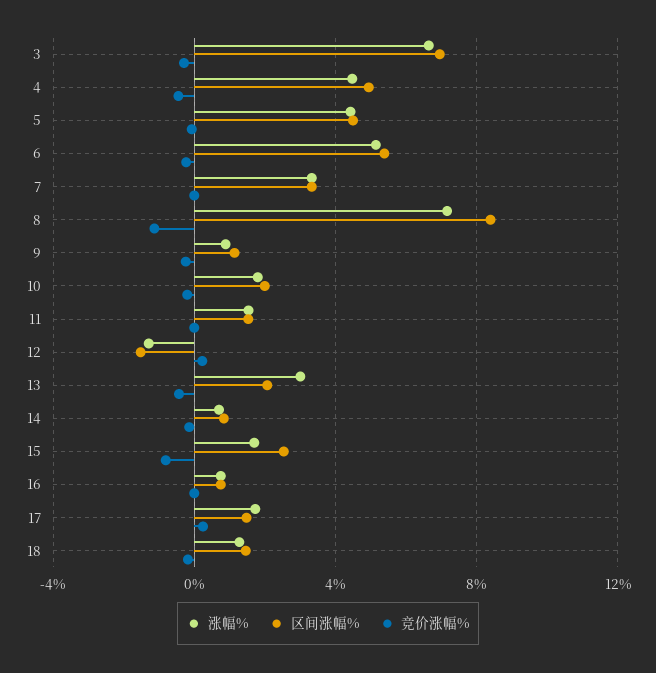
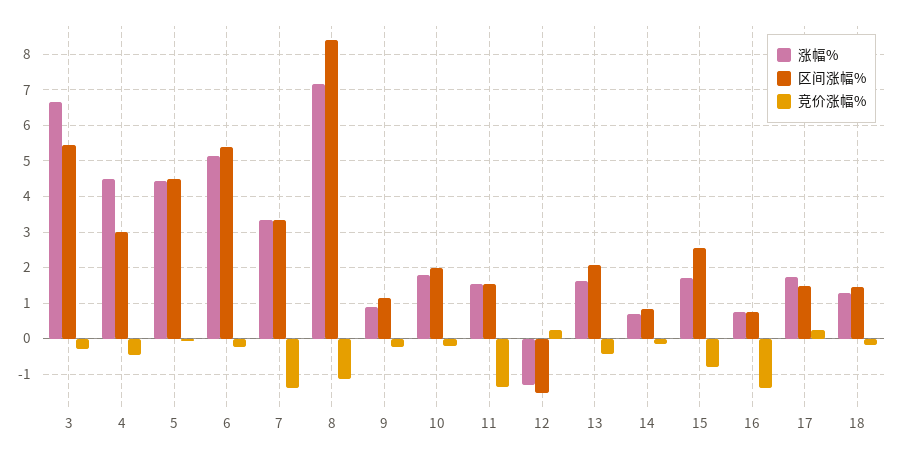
  {
    "涨幅%": {
      "3": 6.6,
      "4": 4.4,
      "5": 4.4,
      "6": 5.2,
      "7": 3.4,
      "8": 7.2,
      "9": 0.8,
      "10": 1.8,
      "11": 1.6,
      "12": -1.2,
-     "13": 3,
+     "13": 1.6,
      "14": 0.8,
      "15": 1.8,
      "16": 0.8,
      "17": 1.8,
      "18": 1.2
    },
    "区间涨幅%": {
-     "3": 7,
+     "3": 5.4,
-     "4": 5,
+     "4": 3,
      "5": 4.6,
      "6": 5.4,
      "7": 3.4,
      "8": 8.4,
      "9": 1.2,
      "10": 2,
      "11": 1.6,
      "12": -1.6,
      "13": 2,
      "14": 0.8,
      "15": 2.6,
      "16": 0.8,
      "17": 1.4,
      "18": 1.4
    },
    "竞价涨幅%": {
      "3": -0.2,
      "4": -0.4,
      "5": 0,
      "6": -0.2,
-     "7": 0,
+     "7": -1.4,
      "8": -1.2,
      "9": -0.2,
      "10": -0.2,
-     "11": 0,
+     "11": -1.4,
      "12": 0.2,
      "13": -0.4,
      "14": -0.2,
      "15": -0.8,
-     "16": 0,
+     "16": -1.4,
      "17": 0.2,
      "18": -0.2
    }
  }

